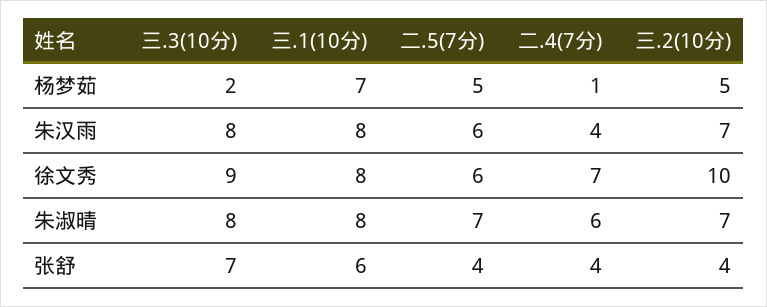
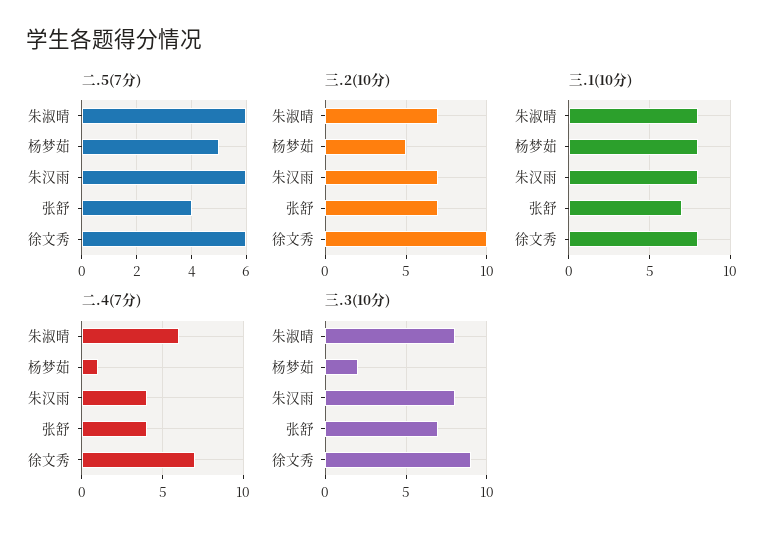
  {
    "三.3(10分)": {
      "杨梦茹": 2,
      "朱汉雨": 8,
      "徐文秀": 9,
      "朱淑晴": 8,
      "张舒": 7
    },
    "三.1(10分)": {
-     "杨梦茹": 7,
+     "杨梦茹": 8,
      "朱汉雨": 8,
      "徐文秀": 8,
      "朱淑晴": 8,
-     "张舒": 6
+     "张舒": 7
    },
    "二.5(7分)": {
      "杨梦茹": 5,
      "朱汉雨": 6,
      "徐文秀": 6,
-     "朱淑晴": 7,
+     "朱淑晴": 6,
      "张舒": 4
    },
    "二.4(7分)": {
      "杨梦茹": 1,
      "朱汉雨": 4,
      "徐文秀": 7,
      "朱淑晴": 6,
      "张舒": 4
    },
    "三.2(10分)": {
      "杨梦茹": 5,
      "朱汉雨": 7,
      "徐文秀": 10,
      "朱淑晴": 7,
-     "张舒": 4
+     "张舒": 7
    }
  }

